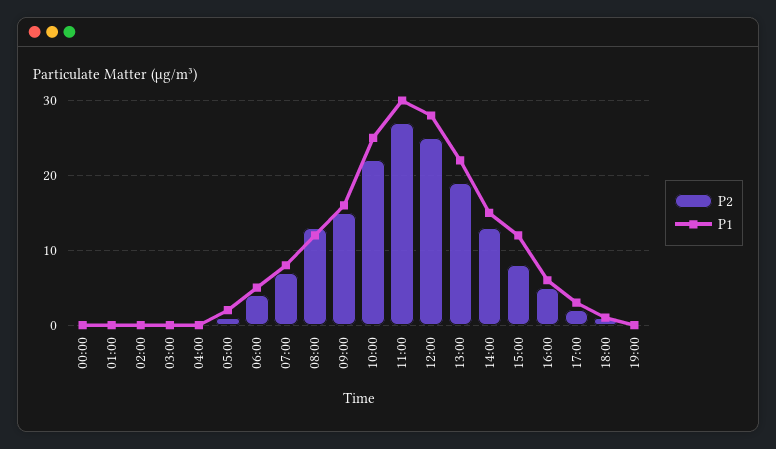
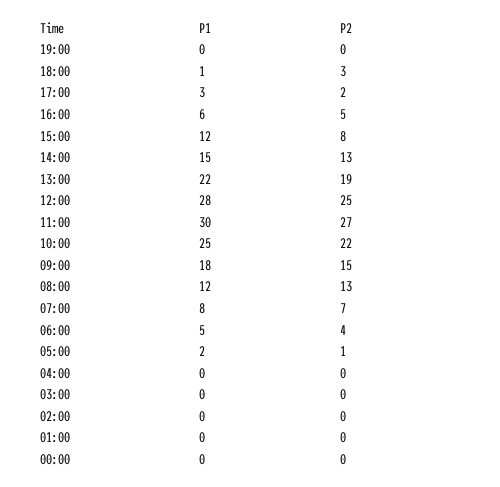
  {
    "P2": {
      "00:00": 0,
      "01:00": 0,
      "02:00": 0,
      "03:00": 0,
      "04:00": 0,
      "05:00": 1,
      "06:00": 4,
      "07:00": 7,
      "08:00": 13,
      "09:00": 15,
      "10:00": 22,
      "11:00": 27,
      "12:00": 25,
      "13:00": 19,
      "14:00": 13,
      "15:00": 8,
      "16:00": 5,
      "17:00": 2,
-     "18:00": 1,
+     "18:00": 3,
      "19:00": 0
    },
    "P1": {
      "00:00": 0,
      "01:00": 0,
      "02:00": 0,
      "03:00": 0,
      "04:00": 0,
      "05:00": 2,
      "06:00": 5,
      "07:00": 8,
      "08:00": 12,
-     "09:00": 16,
+     "09:00": 18,
      "10:00": 25,
      "11:00": 30,
      "12:00": 28,
      "13:00": 22,
      "14:00": 15,
      "15:00": 12,
      "16:00": 6,
      "17:00": 3,
      "18:00": 1,
      "19:00": 0
    }
  }

